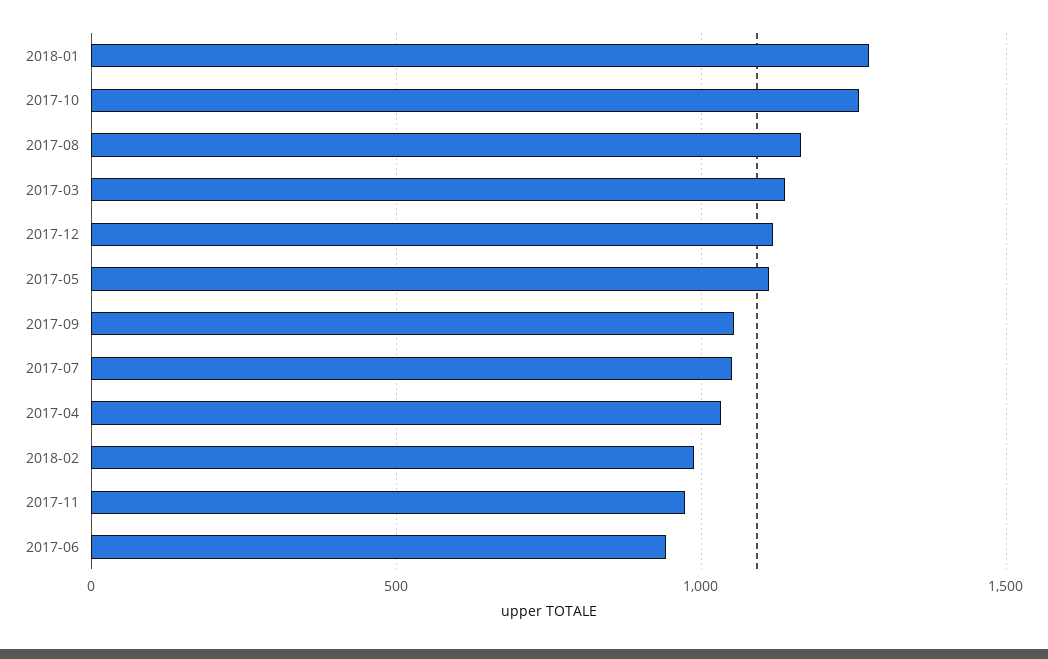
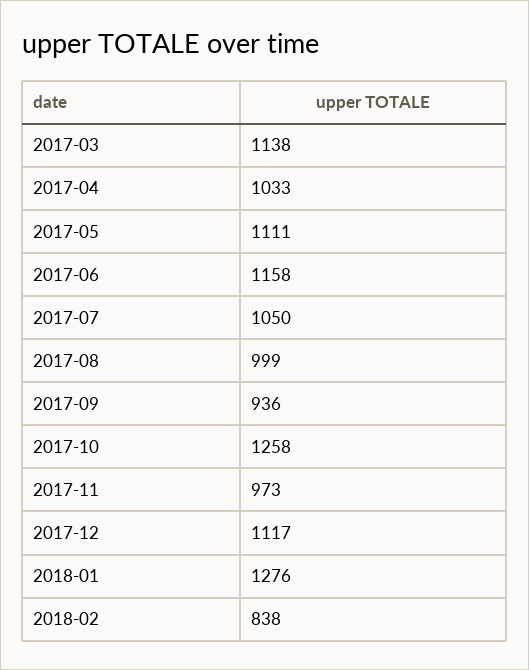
  {
    "2018-01": 1276,
    "2017-10": 1258,
-   "2017-08": 1150,
+   "2017-08": 999,
    "2017-03": 1138,
    "2017-12": 1117,
    "2017-05": 1111,
-   "2017-09": 1050,
+   "2017-09": 936,
    "2017-07": 1050,
    "2017-04": 1033,
-   "2018-02": 1000,
+   "2018-02": 838,
    "2017-11": 973,
-   "2017-06": 950
+   "2017-06": 1158
  }

